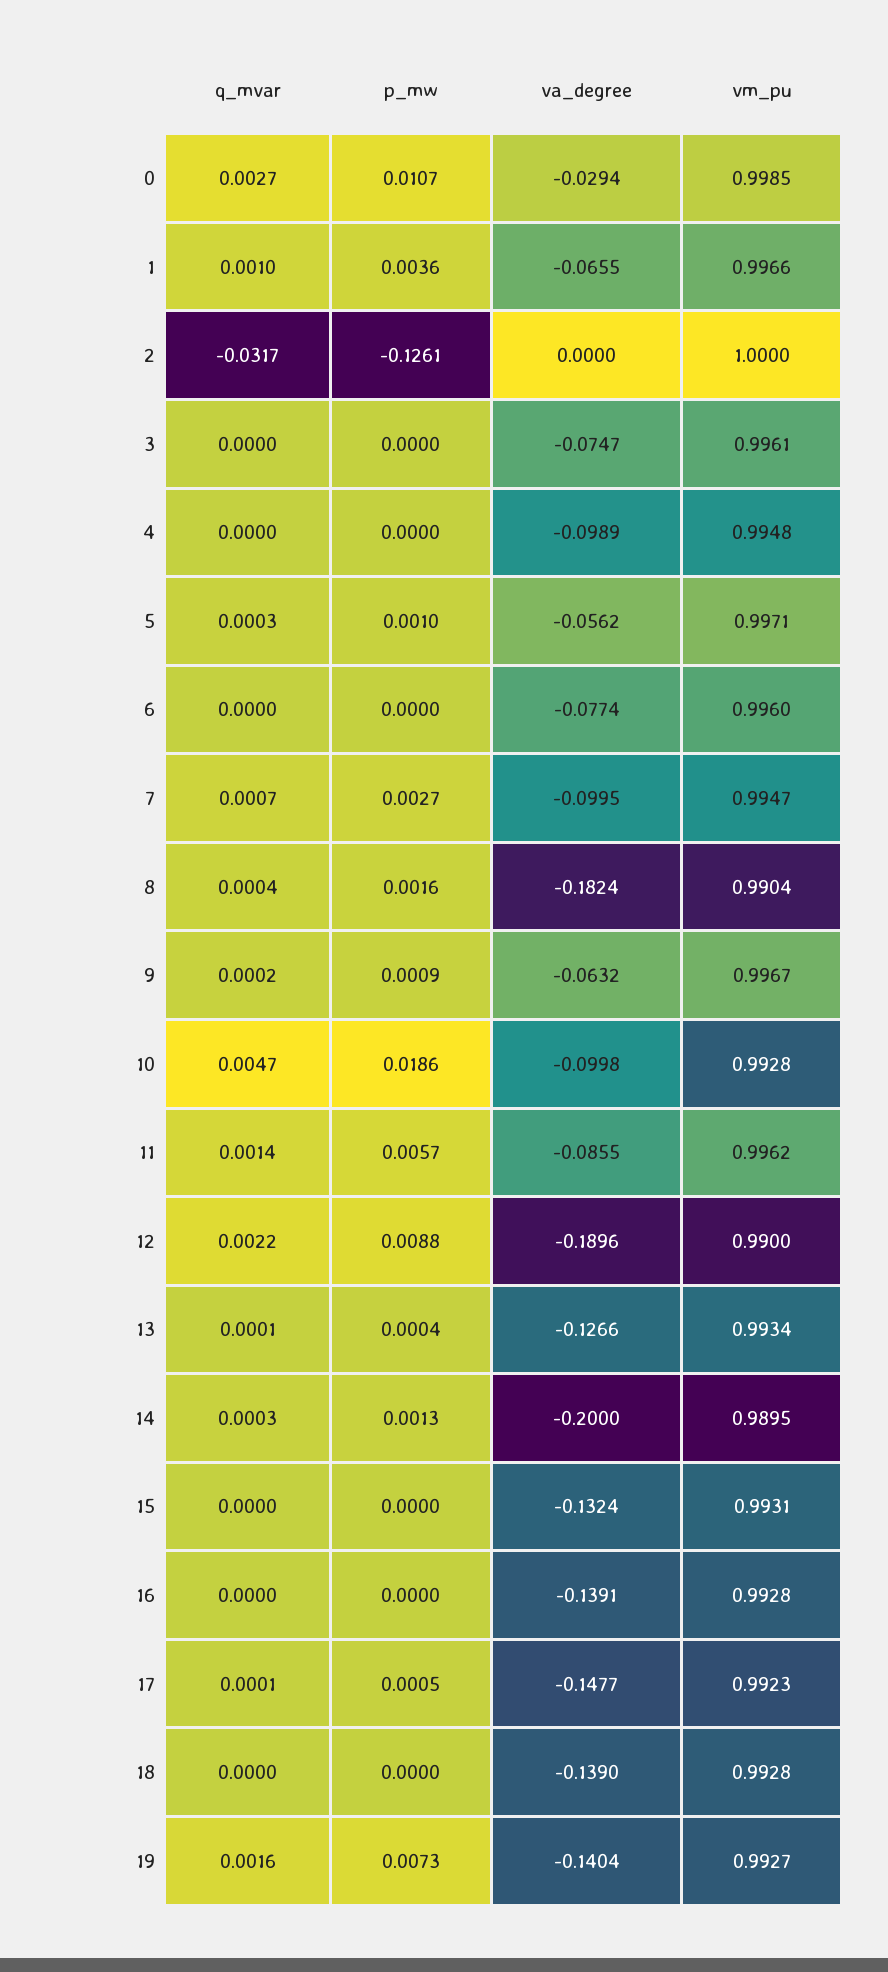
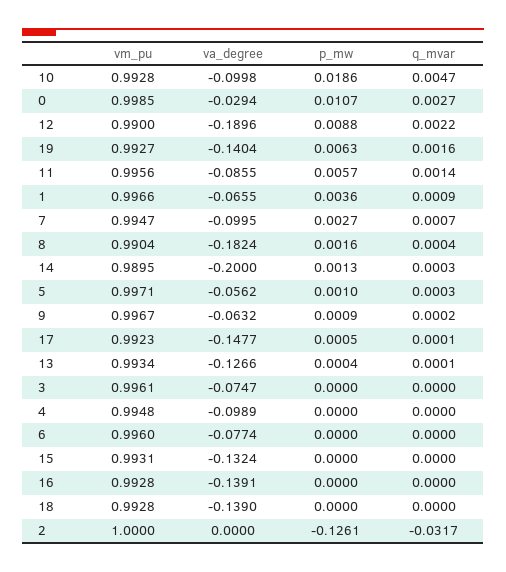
  {
    "q_mvar": {
      "0": 0.0027,
-     "1": 0.001,
+     "1": 0.0009,
      "2": -0.0317,
      "3": 0,
      "4": 0,
      "5": 0.0003,
      "6": 0,
      "7": 0.0007,
      "8": 0.0004,
      "9": 0.0002,
      "10": 0.0047,
      "11": 0.0014,
      "12": 0.0022,
      "13": 0.0001,
      "14": 0.0003,
      "15": 0,
      "16": 0,
      "17": 0.0001,
      "18": 0,
      "19": 0.0016
    },
    "p_mw": {
      "0": 0.0107,
      "1": 0.0036,
      "2": -0.1261,
      "3": 0,
      "4": 0,
      "5": 0.001,
      "6": 0,
      "7": 0.0027,
      "8": 0.0016,
      "9": 0.0009,
      "10": 0.0186,
      "11": 0.0057,
      "12": 0.0088,
      "13": 0.0004,
      "14": 0.0013,
      "15": 0,
      "16": 0,
      "17": 0.0005,
      "18": 0,
-     "19": 0.0073
+     "19": 0.0063
    },
    "va_degree": {
      "0": -0.0294,
      "1": -0.0655,
      "2": 0,
      "3": -0.0747,
      "4": -0.0989,
      "5": -0.0562,
      "6": -0.0774,
      "7": -0.0995,
      "8": -0.1824,
      "9": -0.0632,
      "10": -0.0998,
      "11": -0.0855,
      "12": -0.1896,
      "13": -0.1266,
      "14": -0.2,
      "15": -0.1324,
      "16": -0.1391,
      "17": -0.1477,
      "18": -0.139,
      "19": -0.1404
    },
    "vm_pu": {
      "0": 0.9985,
      "1": 0.9966,
      "2": 1,
      "3": 0.9961,
      "4": 0.9948,
      "5": 0.9971,
      "6": 0.996,
      "7": 0.9947,
      "8": 0.9904,
      "9": 0.9967,
      "10": 0.9928,
-     "11": 0.9962,
+     "11": 0.9956,
      "12": 0.99,
      "13": 0.9934,
      "14": 0.9895,
      "15": 0.9931,
      "16": 0.9928,
      "17": 0.9923,
      "18": 0.9928,
      "19": 0.9927
    }
  }

